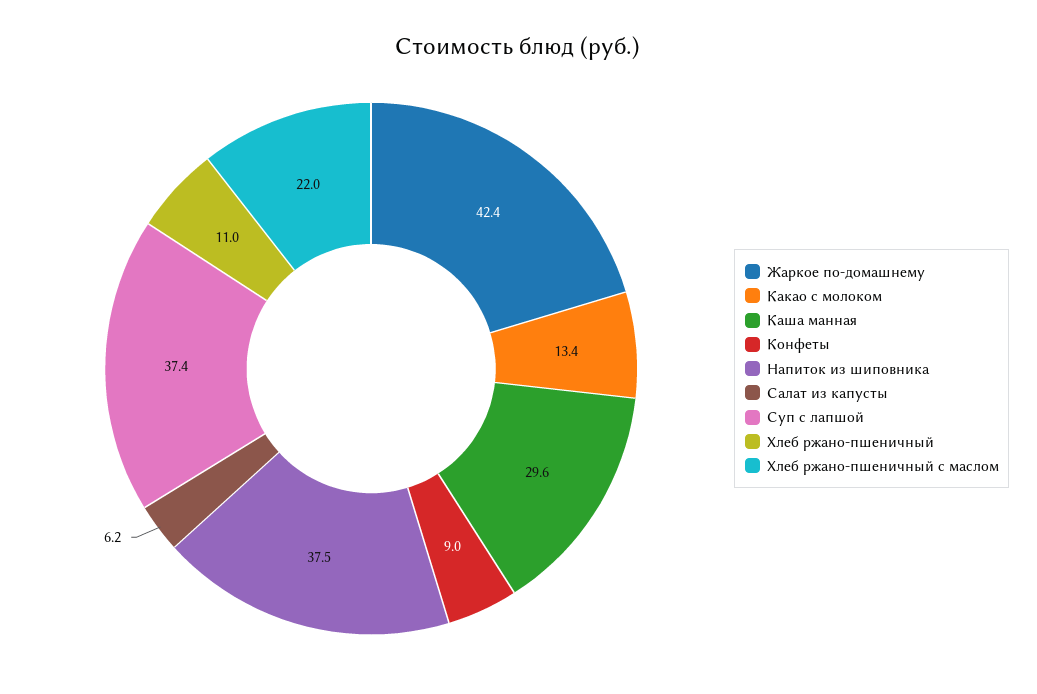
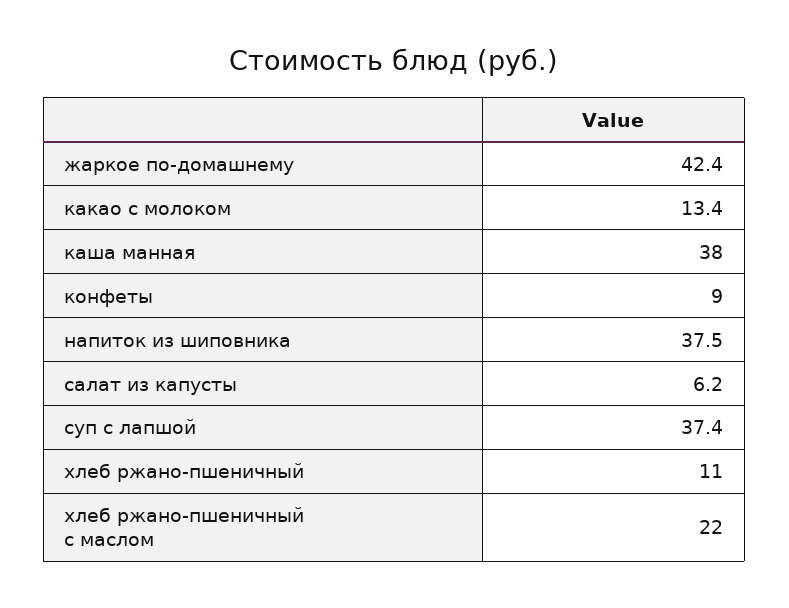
  {
    "Жаркое по-домашнему": 42.4,
    "Какао с молоком": 13.4,
-   "Каша манная": 29.6,
+   "Каша манная": 38,
    "Конфеты": 9,
    "Напиток из шиповника": 37.5,
    "Салат из капусты": 6.2,
    "Суп с лапшой": 37.4,
    "Хлеб ржано-пшеничный": 11,
    "Хлеб ржано-пшеничный с маслом": 22
  }

